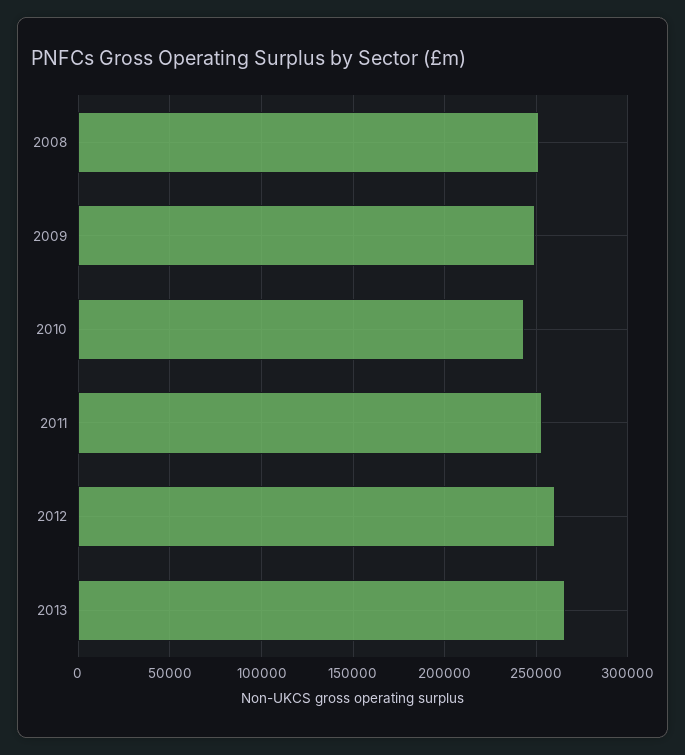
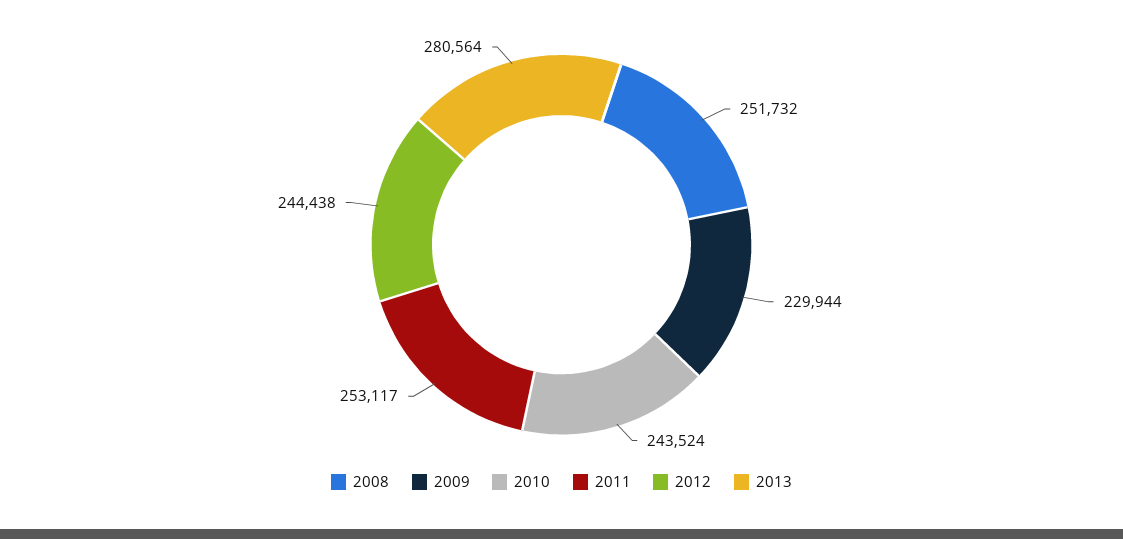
  {
    "2008": 251732,
-   "2009": 250000,
+   "2009": 229944,
    "2010": 243524,
    "2011": 253117,
-   "2012": 260000,
+   "2012": 244438,
-   "2013": 265000
+   "2013": 280564
  }

